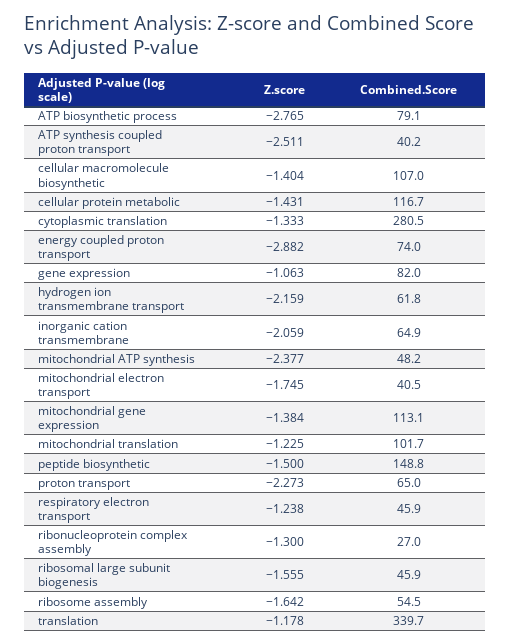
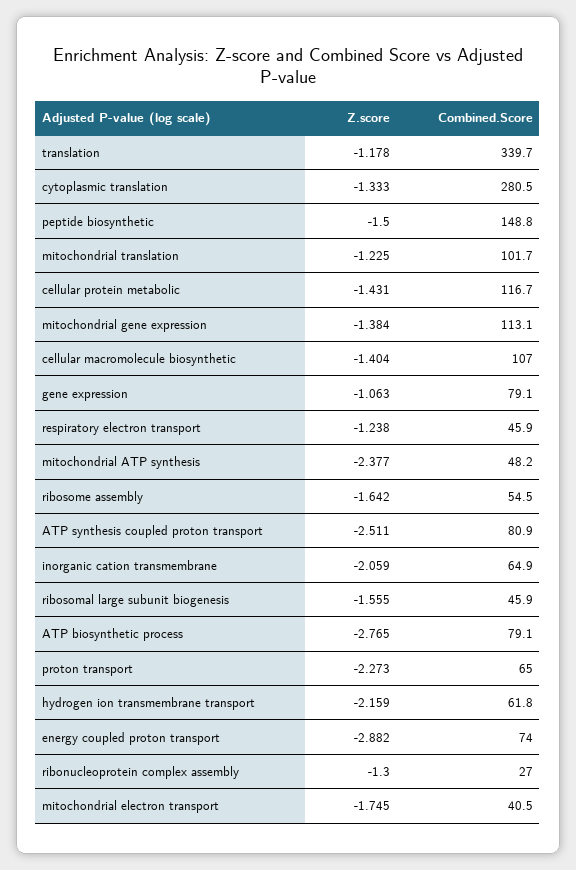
  {
    "Z.score": {
      "ATP biosynthetic process": -2.765,
      "ATP synthesis coupled proton transport": -2.511,
      "cellular macromolecule biosynthetic": -1.404,
      "cellular protein metabolic": -1.431,
      "cytoplasmic translation": -1.333,
      "energy coupled proton transport": -2.882,
      "gene expression": -1.063,
      "hydrogen ion transmembrane transport": -2.159,
      "inorganic cation transmembrane": -2.059,
      "mitochondrial ATP synthesis": -2.377,
      "mitochondrial electron transport": -1.745,
      "mitochondrial gene expression": -1.384,
      "mitochondrial translation": -1.225,
      "peptide biosynthetic": -1.5,
      "proton transport": -2.273,
      "respiratory electron transport": -1.238,
      "ribonucleoprotein complex assembly": -1.3,
      "ribosomal large subunit biogenesis": -1.555,
      "ribosome assembly": -1.642,
      "translation": -1.178
    },
    "Combined.Score": {
      "ATP biosynthetic process": 79.1,
-     "ATP synthesis coupled proton transport": 40.2,
+     "ATP synthesis coupled proton transport": 80.9,
      "cellular macromolecule biosynthetic": 107,
      "cellular protein metabolic": 116.7,
      "cytoplasmic translation": 280.5,
      "energy coupled proton transport": 74,
-     "gene expression": 82,
+     "gene expression": 79.1,
      "hydrogen ion transmembrane transport": 61.8,
      "inorganic cation transmembrane": 64.9,
      "mitochondrial ATP synthesis": 48.2,
      "mitochondrial electron transport": 40.5,
      "mitochondrial gene expression": 113.1,
      "mitochondrial translation": 101.7,
      "peptide biosynthetic": 148.8,
      "proton transport": 65,
      "respiratory electron transport": 45.9,
      "ribonucleoprotein complex assembly": 27,
      "ribosomal large subunit biogenesis": 45.9,
      "ribosome assembly": 54.5,
      "translation": 339.7
    }
  }

